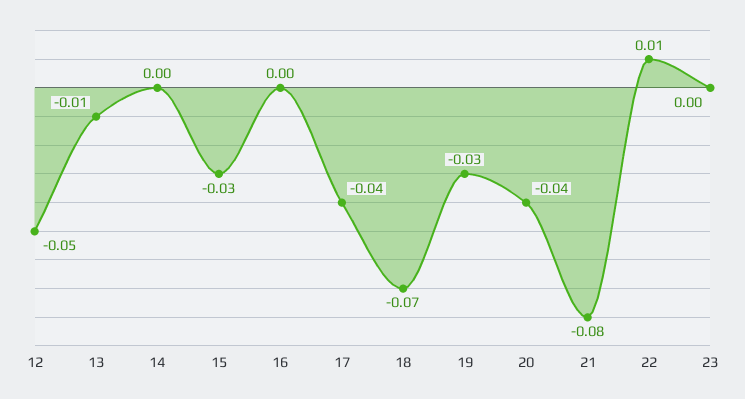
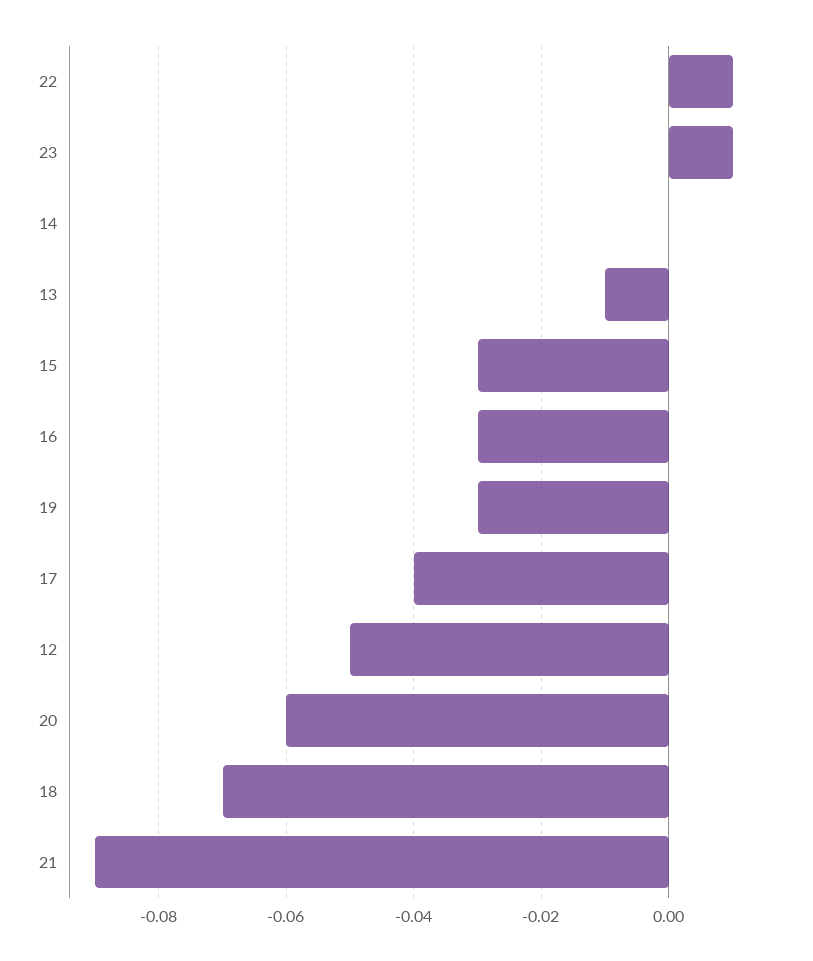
  {
    "12": -0.05,
    "13": -0.01,
    "14": 0,
    "15": -0.03,
-   "16": 0,
+   "16": -0.03,
    "17": -0.04,
    "18": -0.07,
    "19": -0.03,
-   "20": -0.04,
+   "20": -0.06,
-   "21": -0.08,
+   "21": -0.09,
    "22": 0.01,
-   "23": 0
+   "23": 0.01
  }

